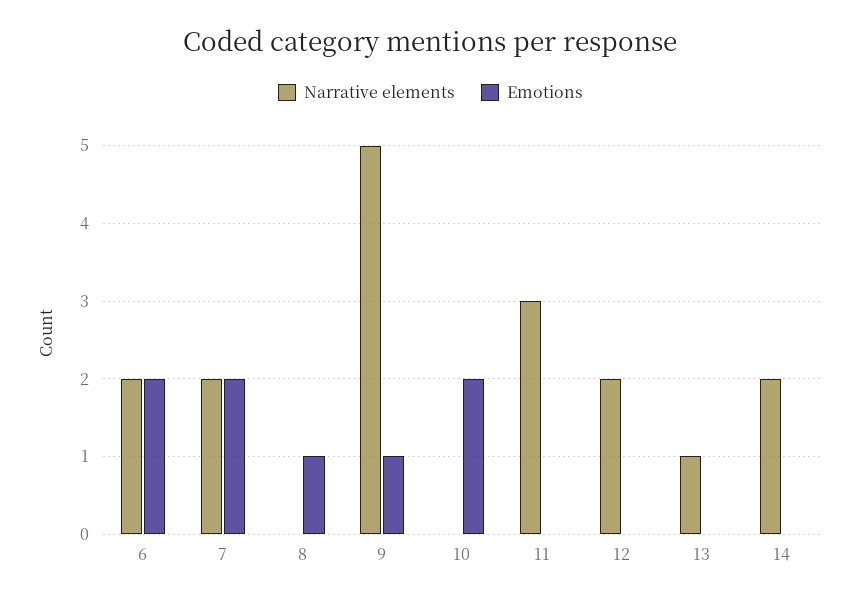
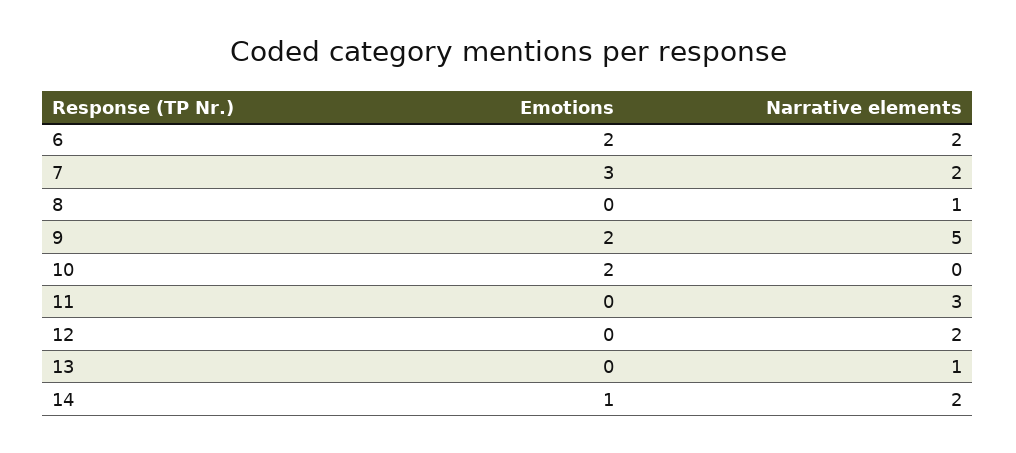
  {
    "Narrative elements": {
      "6": 2,
      "7": 2,
-     "8": 0,
+     "8": 1,
      "9": 5,
      "10": 0,
      "11": 3,
      "12": 2,
      "13": 1,
      "14": 2
    },
    "Emotions": {
      "6": 2,
-     "7": 2,
+     "7": 3,
-     "8": 1,
+     "8": 0,
-     "9": 1,
+     "9": 2,
      "10": 2,
      "11": 0,
      "12": 0,
      "13": 0,
-     "14": 0
+     "14": 1
    }
  }

